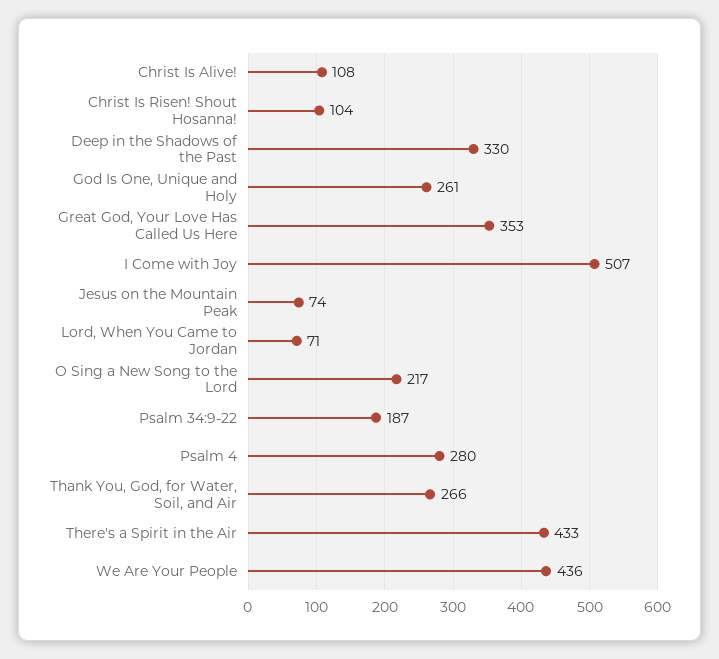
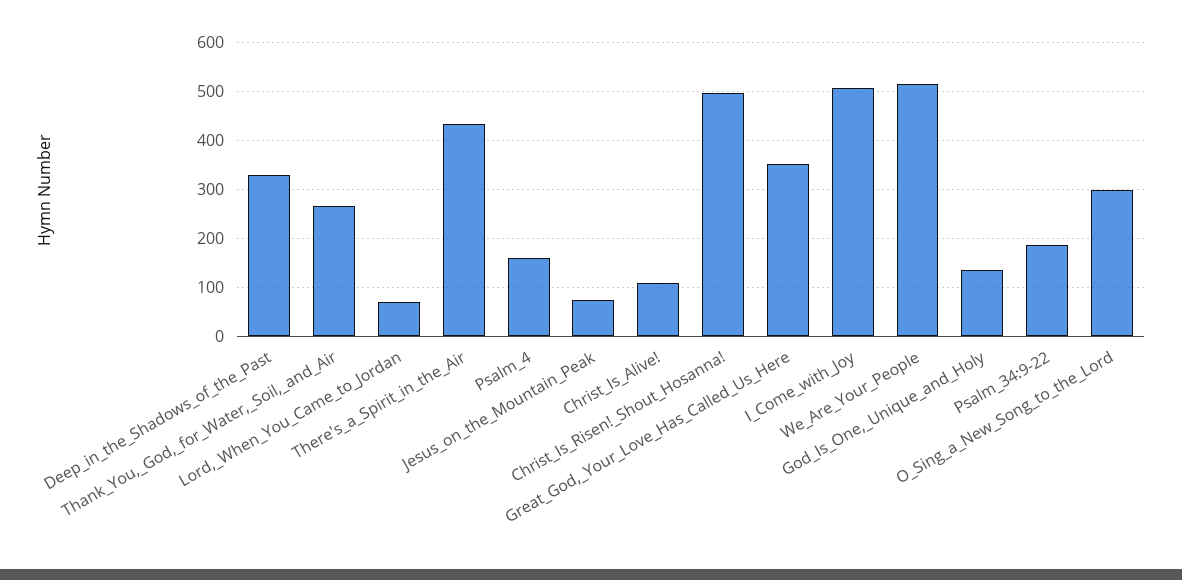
  {
    "Christ Is Alive!": 108,
-   "Christ Is Risen! Shout Hosanna!": 104,
+   "Christ Is Risen! Shout Hosanna!": 500,
    "Deep in the Shadows of the Past": 330,
-   "God Is One, Unique and Holy": 261,
+   "God Is One, Unique and Holy": 140,
    "Great God, Your Love Has Called Us Here": 353,
    "I Come with Joy": 507,
    "Jesus on the Mountain Peak": 74,
    "Lord, When You Came to Jordan": 71,
-   "O Sing a New Song to the Lord": 217,
+   "O Sing a New Song to the Lord": 300,
    "Psalm 34:9-22": 187,
-   "Psalm 4": 280,
+   "Psalm 4": 160,
    "Thank You, God, for Water, Soil, and Air": 266,
    "There's a Spirit in the Air": 433,
-   "We Are Your People": 436
+   "We Are Your People": 520
  }

